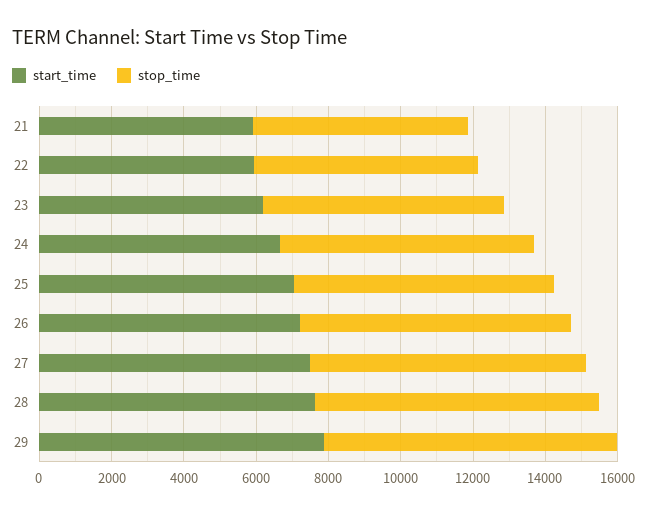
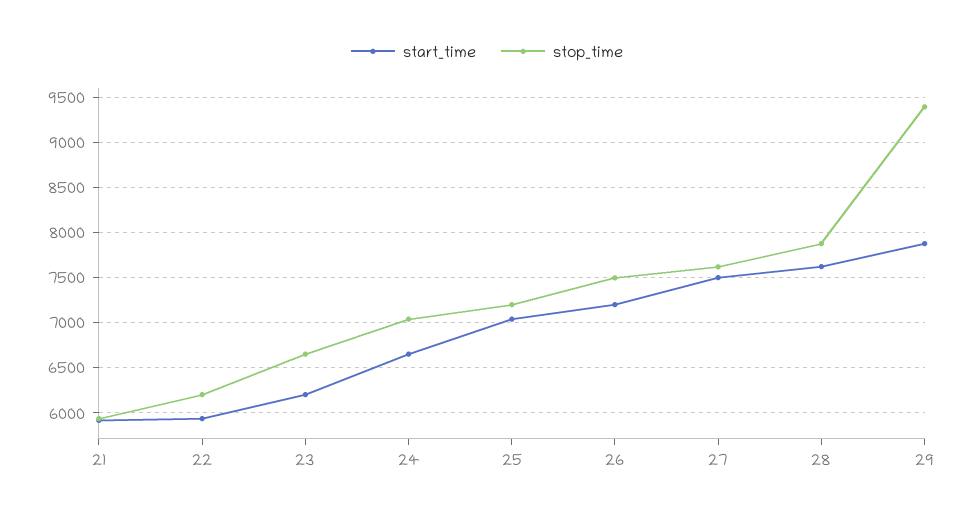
  {
    "start_time": {
      "21": 5900,
      "22": 5900,
      "23": 6200,
      "24": 6700,
      "25": 7000,
      "26": 7200,
      "27": 7500,
      "28": 7600,
      "29": 7900
    },
    "stop_time": {
      "21": 5900,
      "22": 6200,
      "23": 6700,
      "24": 7000,
      "25": 7200,
      "26": 7500,
      "27": 7600,
      "28": 7900,
-     "29": 8000
+     "29": 9400
    }
  }

